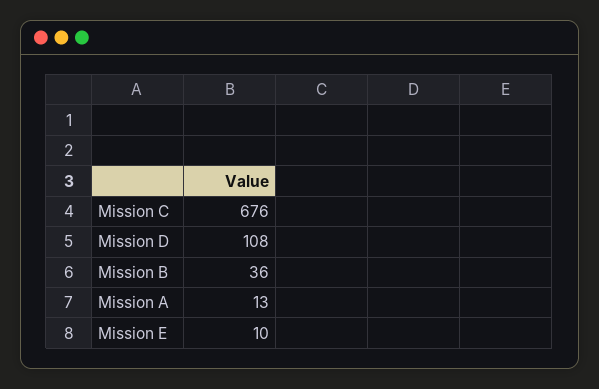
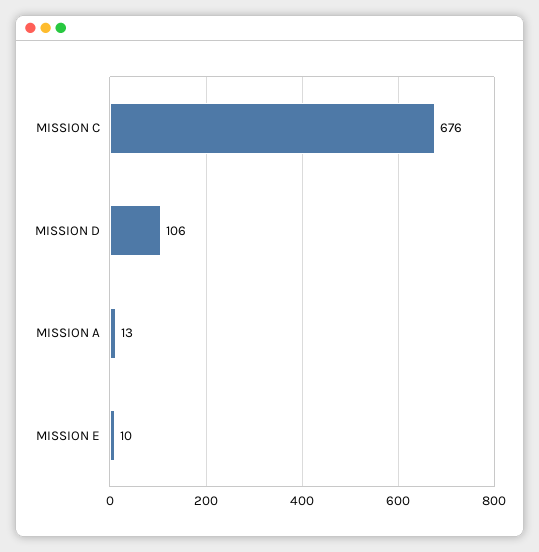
  {
    "Mission C": 676,
-   "Mission D": 108,
+   "Mission D": 106,
-   "Mission B": 36,
    "Mission A": 13,
    "Mission E": 10
  }

